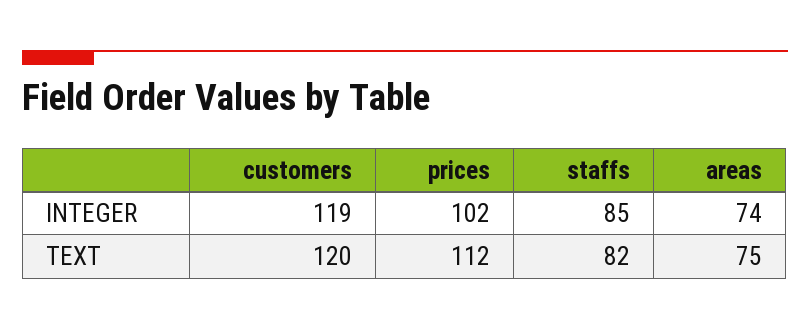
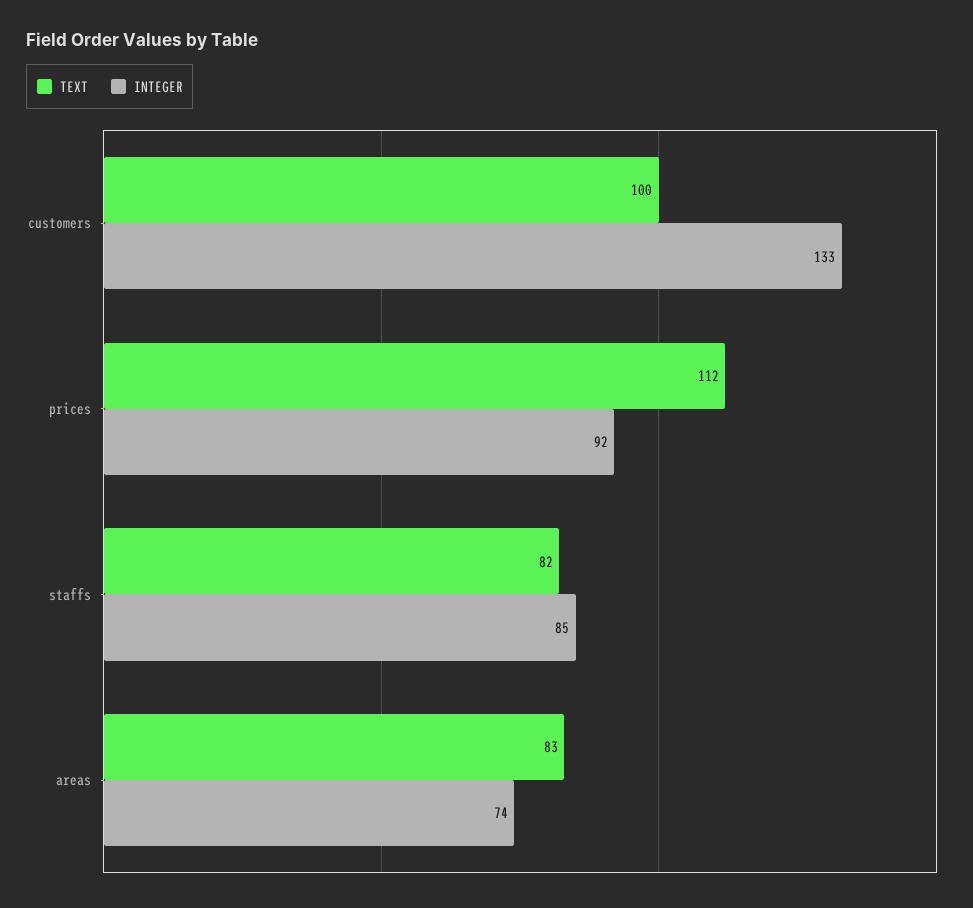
  {
    "INTEGER": {
-     "customers": 119,
+     "customers": 133,
-     "prices": 102,
+     "prices": 92,
      "staffs": 85,
      "areas": 74
    },
    "TEXT": {
-     "customers": 120,
+     "customers": 100,
      "prices": 112,
      "staffs": 82,
-     "areas": 75
+     "areas": 83
    }
  }

